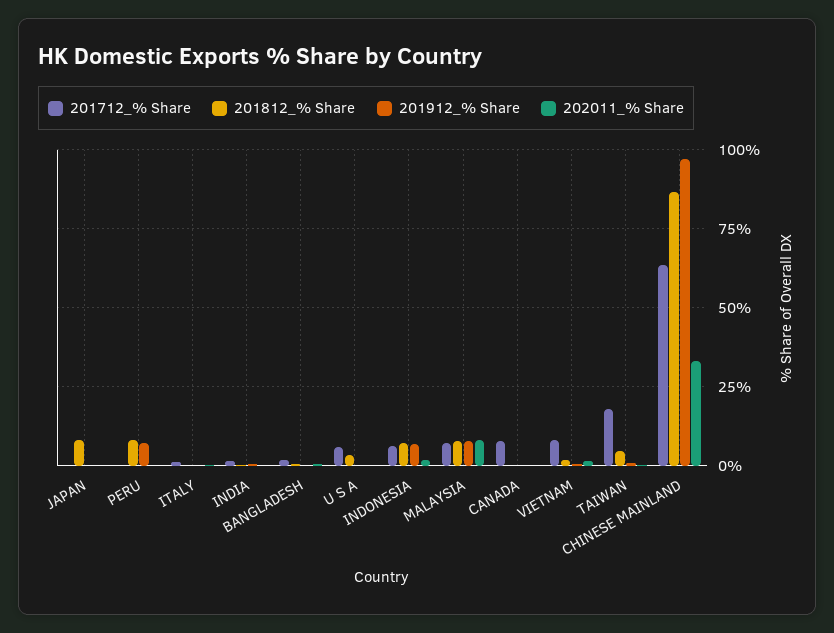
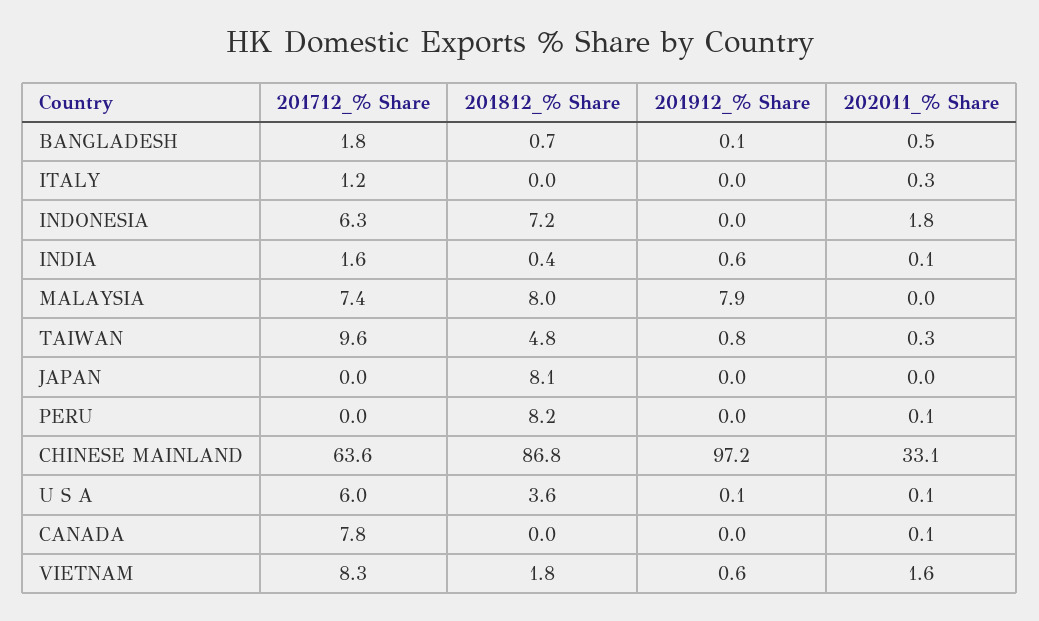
  {
    "201712_% Share": {
      "JAPAN": 0,
      "PERU": 0,
      "ITALY": 1.2,
      "INDIA": 1.6,
      "BANGLADESH": 1.8,
      "U S A": 6,
      "INDONESIA": 6.3,
      "MALAYSIA": 7.4,
      "CANADA": 7.8,
      "VIETNAM": 8.3,
-     "TAIWAN": 17.5,
+     "TAIWAN": 9.6,
      "CHINESE MAINLAND": 63.6
    },
    "201812_% Share": {
      "JAPAN": 8.1,
      "PERU": 8.2,
      "ITALY": 0,
      "INDIA": 0.4,
      "BANGLADESH": 0.7,
      "U S A": 3.6,
      "INDONESIA": 7.2,
      "MALAYSIA": 8,
      "CANADA": 0,
      "VIETNAM": 1.8,
      "TAIWAN": 4.8,
      "CHINESE MAINLAND": 86.8
    },
    "201912_% Share": {
      "JAPAN": 0,
-     "PERU": 7.5,
+     "PERU": 0,
      "ITALY": 0,
      "INDIA": 0.6,
      "BANGLADESH": 0.1,
      "U S A": 0.1,
-     "INDONESIA": 7.5,
+     "INDONESIA": 0,
      "MALAYSIA": 7.9,
      "CANADA": 0,
      "VIETNAM": 0.6,
      "TAIWAN": 0.8,
      "CHINESE MAINLAND": 97.2
    },
    "202011_% Share": {
      "JAPAN": 0,
      "PERU": 0.1,
      "ITALY": 0.3,
      "INDIA": 0.1,
      "BANGLADESH": 0.5,
      "U S A": 0.1,
      "INDONESIA": 1.8,
-     "MALAYSIA": 7.5,
+     "MALAYSIA": 0,
      "CANADA": 0.1,
      "VIETNAM": 1.6,
      "TAIWAN": 0.3,
      "CHINESE MAINLAND": 33.1
    }
  }

